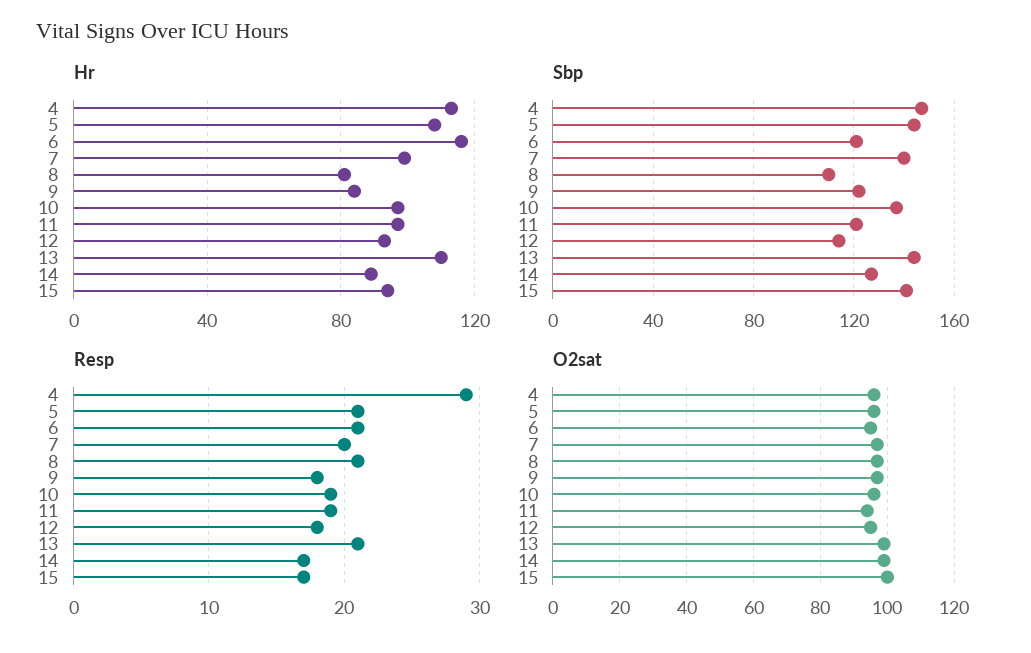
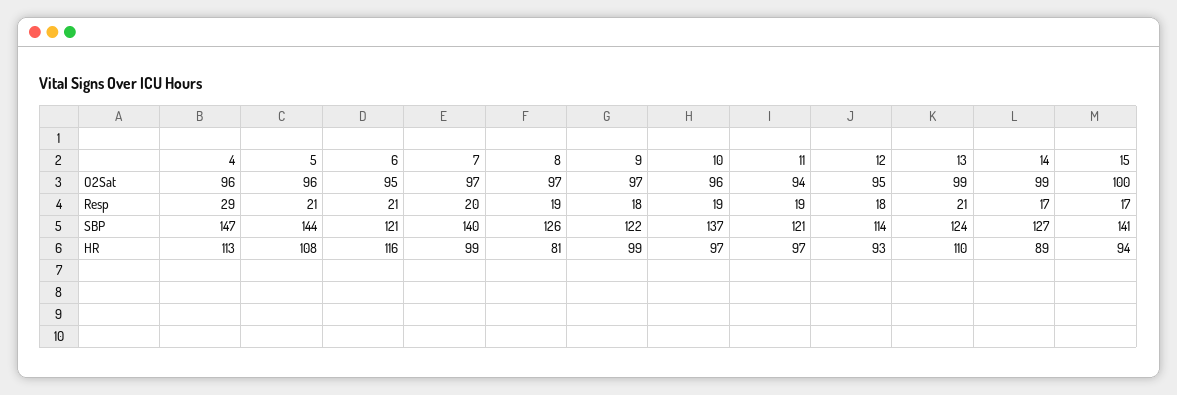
  {
    "Hr": {
      "4": 113,
      "5": 108,
      "6": 116,
      "7": 99,
      "8": 81,
-     "9": 85,
+     "9": 99,
      "10": 97,
      "11": 97,
      "12": 93,
      "13": 110,
      "14": 89,
      "15": 94
    },
    "Sbp": {
      "4": 147,
      "5": 144,
      "6": 121,
      "7": 140,
-     "8": 110,
+     "8": 126,
      "9": 122,
      "10": 137,
      "11": 121,
      "12": 114,
-     "13": 145,
+     "13": 124,
      "14": 127,
      "15": 141
    },
    "Resp": {
      "4": 29,
      "5": 21,
      "6": 21,
      "7": 20,
-     "8": 21,
+     "8": 19,
      "9": 18,
      "10": 19,
      "11": 19,
      "12": 18,
      "13": 21,
      "14": 17,
      "15": 17
    },
    "O2sat": {
      "4": 96,
      "5": 96,
      "6": 95,
      "7": 97,
      "8": 97,
      "9": 97,
      "10": 96,
      "11": 94,
      "12": 95,
      "13": 99,
      "14": 99,
      "15": 100
    }
  }

